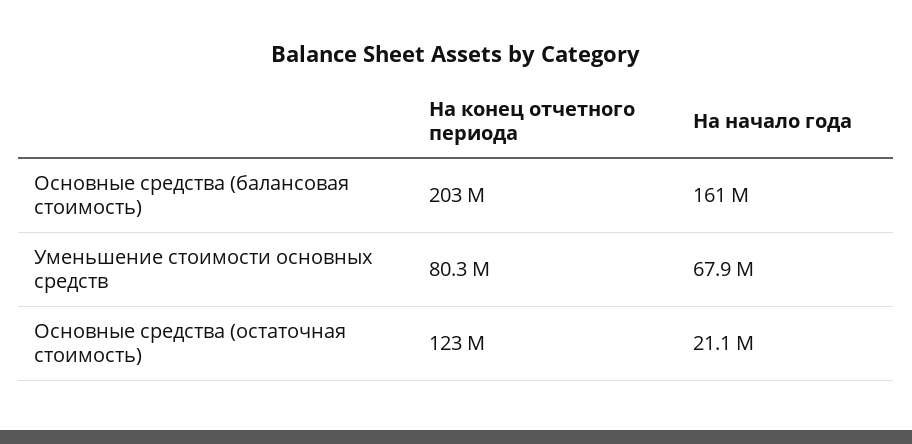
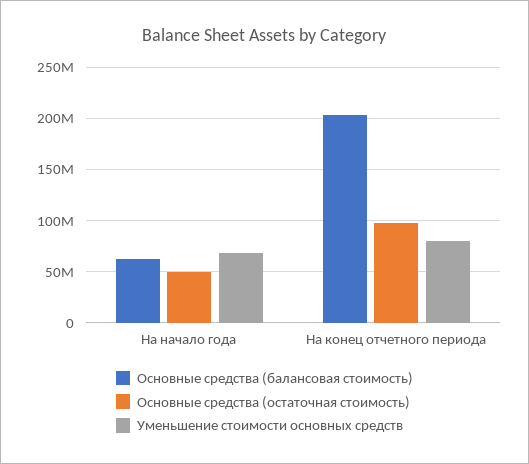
  {
    "Основные средства (балансовая стоимость)": {
      "На конец отчетного периода": 203000000,
-     "На начало года": 161000000
+     "На начало года": 60000000
    },
    "Уменьшение стоимости основных средств": {
      "На конец отчетного периода": 80300000,
      "На начало года": 67900000
    },
    "Основные средства (остаточная стоимость)": {
-     "На конец отчетного периода": 123000000,
+     "На конец отчетного периода": 100000000,
-     "На начало года": 21100000
+     "На начало года": 50000000
    }
  }

